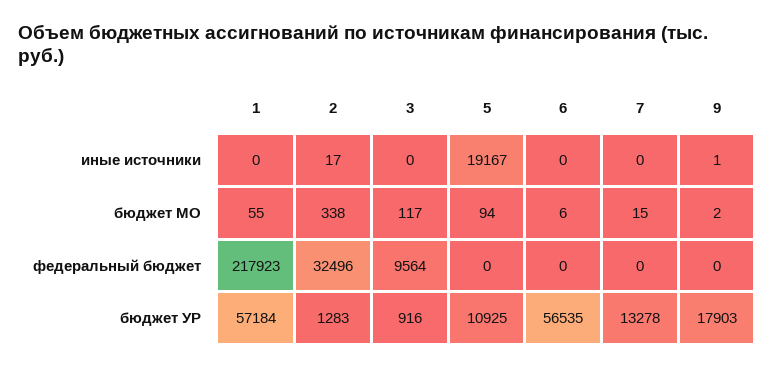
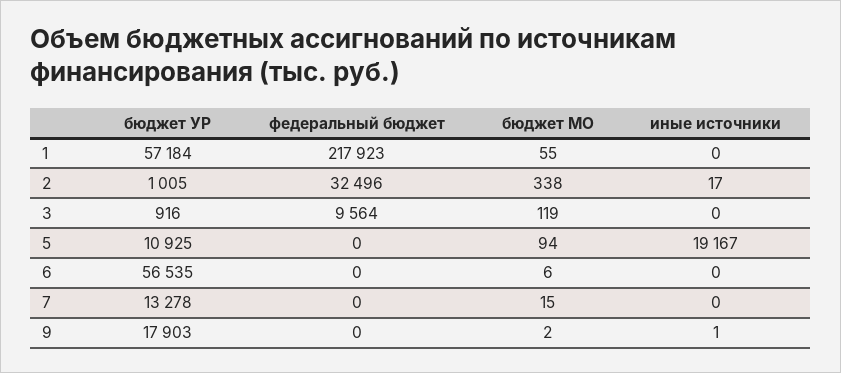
  {
    "1": {
      "иные источники": 0,
      "бюджет МО": 55,
      "федеральный бюджет": 217923,
      "бюджет УР": 57184
    },
    "2": {
      "иные источники": 17,
      "бюджет МО": 338,
      "федеральный бюджет": 32496,
-     "бюджет УР": 1283
+     "бюджет УР": 1005
    },
    "3": {
      "иные источники": 0,
-     "бюджет МО": 117,
+     "бюджет МО": 119,
      "федеральный бюджет": 9564,
      "бюджет УР": 916
    },
    "5": {
      "иные источники": 19167,
      "бюджет МО": 94,
      "федеральный бюджет": 0,
      "бюджет УР": 10925
    },
    "6": {
      "иные источники": 0,
      "бюджет МО": 6,
      "федеральный бюджет": 0,
      "бюджет УР": 56535
    },
    "7": {
      "иные источники": 0,
      "бюджет МО": 15,
      "федеральный бюджет": 0,
      "бюджет УР": 13278
    },
    "9": {
      "иные источники": 1,
      "бюджет МО": 2,
      "федеральный бюджет": 0,
      "бюджет УР": 17903
    }
  }

